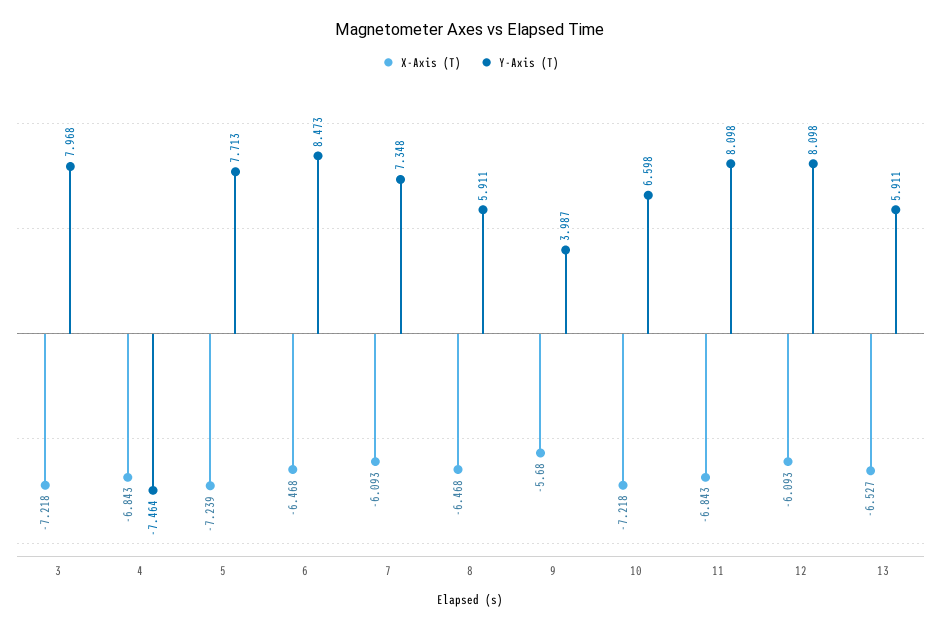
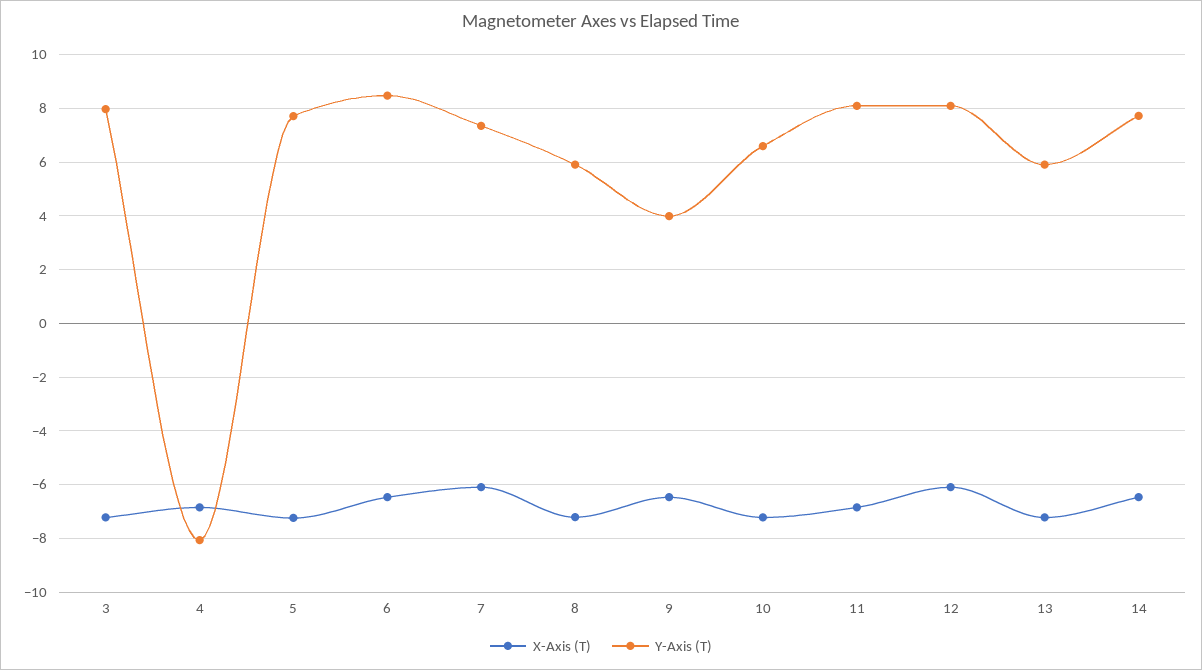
  {
    "X-Axis (T)": {
      "3": -7.218,
      "4": -6.843,
      "5": -7.239,
      "6": -6.468,
      "7": -6.093,
-     "8": -6.468,
+     "8": -7.25,
-     "9": -5.68,
+     "9": -6.5,
      "10": -7.218,
      "11": -6.843,
      "12": -6.093,
-     "13": -6.527
+     "13": -7.25,
+     "14": -6.5
    },
    "Y-Axis (T)": {
      "3": 7.968,
-     "4": -7.464,
+     "4": -8,
      "5": 7.713,
      "6": 8.473,
      "7": 7.348,
      "8": 5.911,
      "9": 3.987,
      "10": 6.598,
      "11": 8.098,
      "12": 8.098,
-     "13": 5.911
+     "13": 5.911,
+     "14": 7.75
    }
  }

